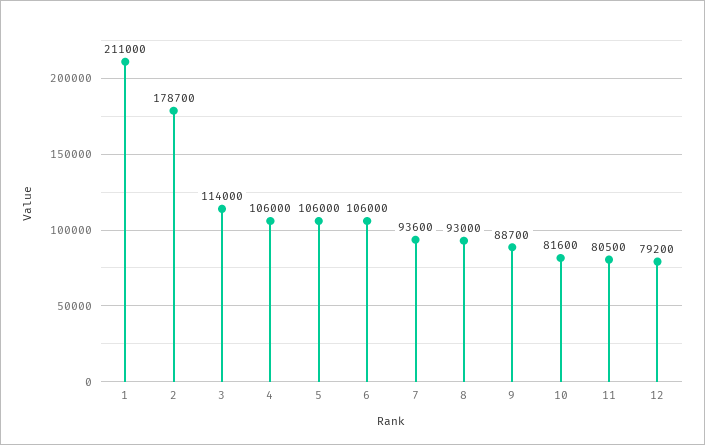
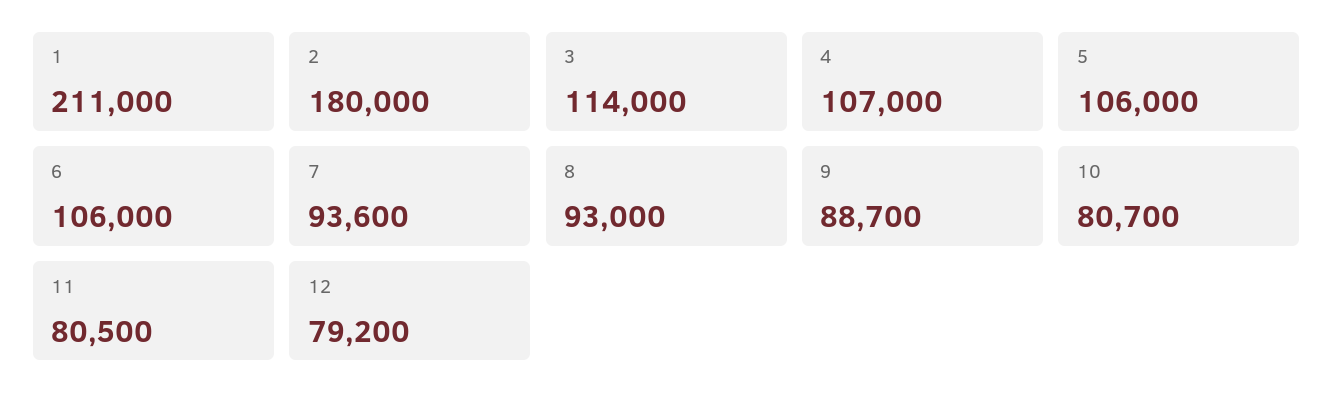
  {
    "1": 211000,
-   "2": 178700,
+   "2": 180000,
    "3": 114000,
-   "4": 106000,
+   "4": 107000,
    "5": 106000,
    "6": 106000,
    "7": 93600,
    "8": 93000,
    "9": 88700,
-   "10": 81600,
+   "10": 80700,
    "11": 80500,
    "12": 79200
  }

